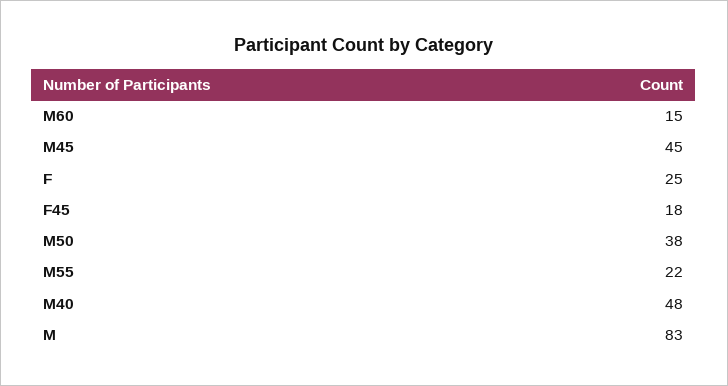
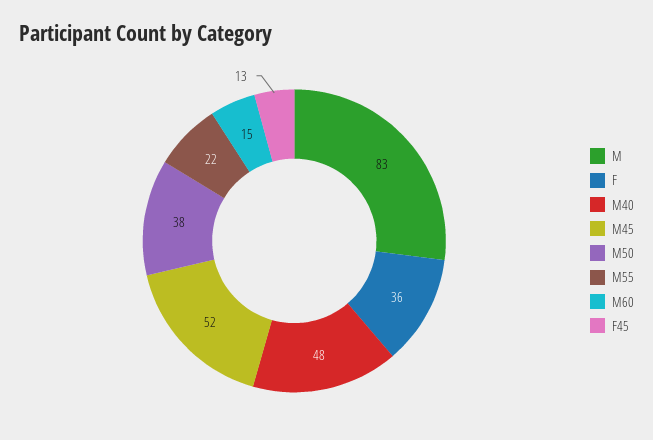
  {
    "M60": 15,
-   "M45": 45,
+   "M45": 52,
-   "F": 25,
+   "F": 36,
-   "F45": 18,
+   "F45": 13,
    "M50": 38,
    "M55": 22,
    "M40": 48,
    "M": 83
  }

